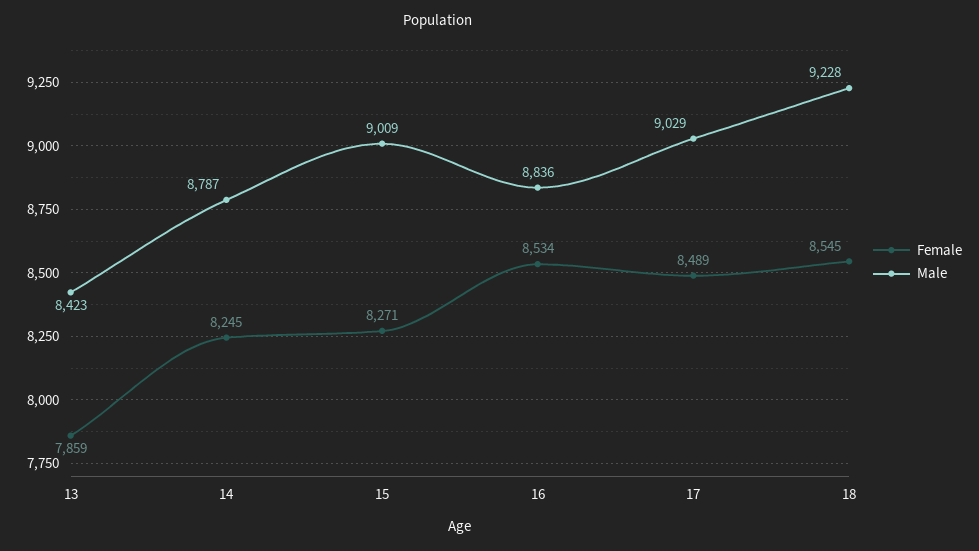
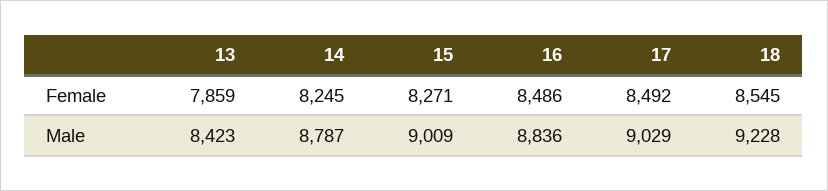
  {
    "Female": {
      "13": 7859,
      "14": 8245,
      "15": 8271,
-     "16": 8534,
+     "16": 8486,
-     "17": 8489,
+     "17": 8492,
      "18": 8545
    },
    "Male": {
      "13": 8423,
      "14": 8787,
      "15": 9009,
      "16": 8836,
      "17": 9029,
      "18": 9228
    }
  }

